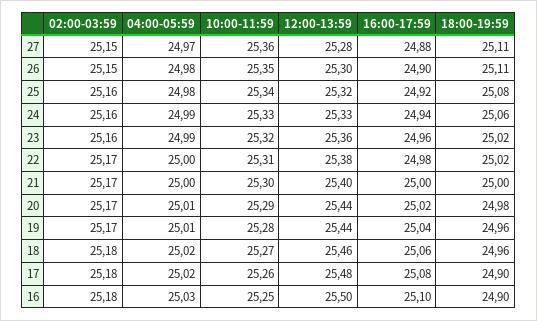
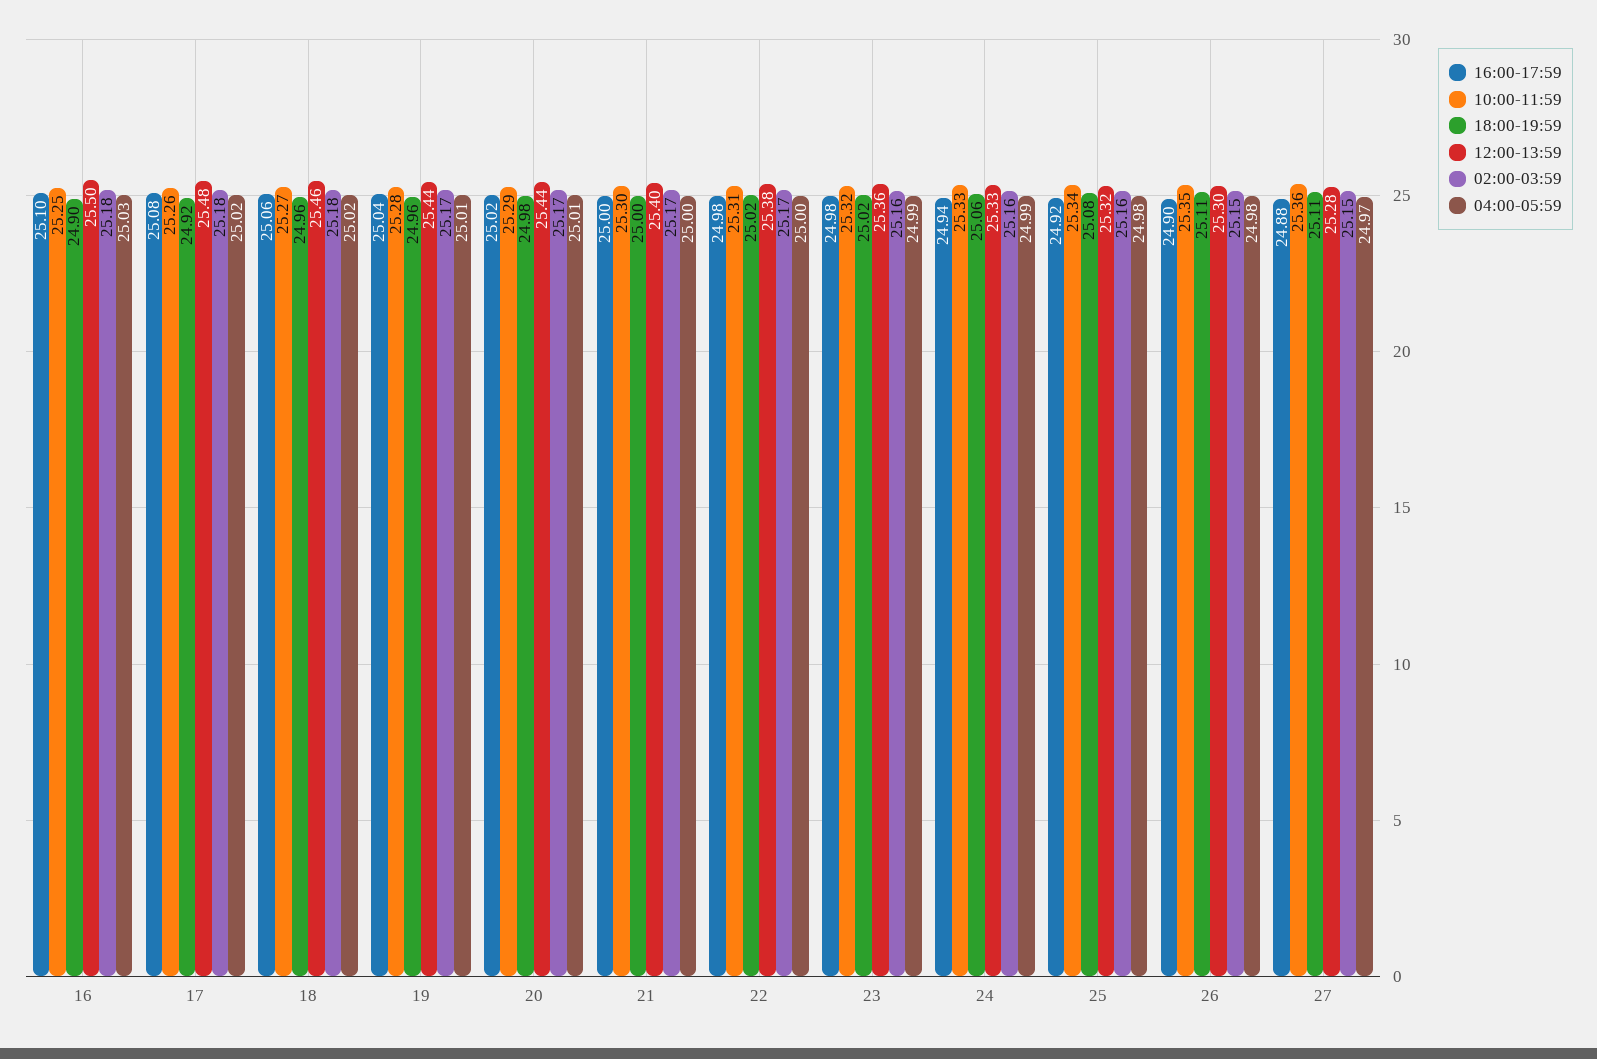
  {
    "02:00-03:59": {
      "27": 25.15,
      "26": 25.15,
      "25": 25.16,
      "24": 25.16,
      "23": 25.16,
      "22": 25.17,
      "21": 25.17,
      "20": 25.17,
      "19": 25.17,
      "18": 25.18,
      "17": 25.18,
      "16": 25.18
    },
    "04:00-05:59": {
      "27": 24.97,
      "26": 24.98,
      "25": 24.98,
      "24": 24.99,
      "23": 24.99,
      "22": 25,
      "21": 25,
      "20": 25.01,
      "19": 25.01,
      "18": 25.02,
      "17": 25.02,
      "16": 25.03
    },
    "10:00-11:59": {
      "27": 25.36,
      "26": 25.35,
      "25": 25.34,
      "24": 25.33,
      "23": 25.32,
      "22": 25.31,
      "21": 25.3,
      "20": 25.29,
      "19": 25.28,
      "18": 25.27,
      "17": 25.26,
      "16": 25.25
    },
    "12:00-13:59": {
      "27": 25.28,
      "26": 25.3,
      "25": 25.32,
      "24": 25.33,
      "23": 25.36,
      "22": 25.38,
      "21": 25.4,
      "20": 25.44,
      "19": 25.44,
      "18": 25.46,
      "17": 25.48,
      "16": 25.5
    },
    "16:00-17:59": {
      "27": 24.88,
      "26": 24.9,
      "25": 24.92,
      "24": 24.94,
-     "23": 24.96,
+     "23": 24.98,
      "22": 24.98,
      "21": 25,
      "20": 25.02,
      "19": 25.04,
      "18": 25.06,
      "17": 25.08,
      "16": 25.1
    },
    "18:00-19:59": {
      "27": 25.11,
      "26": 25.11,
      "25": 25.08,
      "24": 25.06,
      "23": 25.02,
      "22": 25.02,
      "21": 25,
      "20": 24.98,
      "19": 24.96,
      "18": 24.96,
-     "17": 24.9,
+     "17": 24.92,
      "16": 24.9
    }
  }

